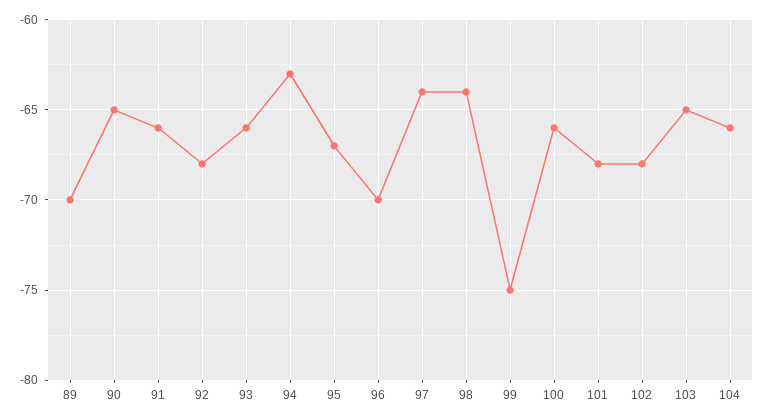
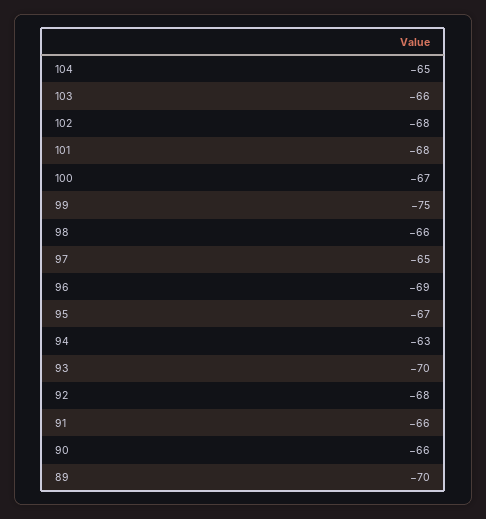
  {
    "89": -70,
-   "90": -65,
+   "90": -66,
    "91": -66,
    "92": -68,
-   "93": -66,
+   "93": -70,
    "94": -63,
    "95": -67,
-   "96": -70,
+   "96": -69,
-   "97": -64,
+   "97": -65,
-   "98": -64,
+   "98": -66,
    "99": -75,
-   "100": -66,
+   "100": -67,
    "101": -68,
    "102": -68,
-   "103": -65,
+   "103": -66,
-   "104": -66
+   "104": -65
  }

